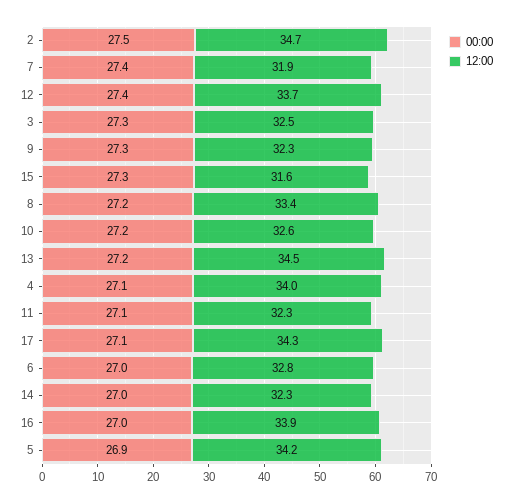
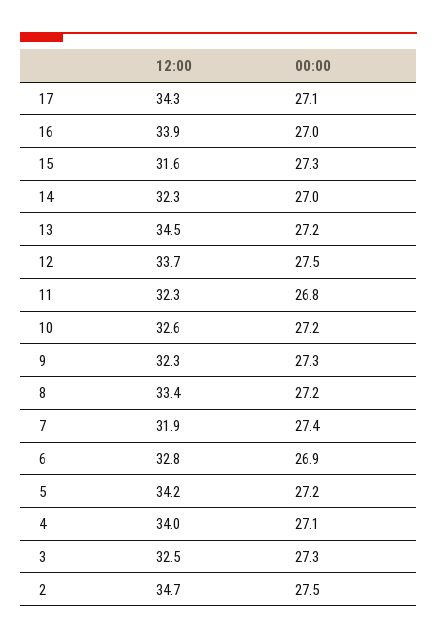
  {
    "00:00": {
      "2": 27.5,
      "7": 27.4,
-     "12": 27.4,
+     "12": 27.5,
      "3": 27.3,
      "9": 27.3,
      "15": 27.3,
      "8": 27.2,
      "10": 27.2,
      "13": 27.2,
      "4": 27.1,
-     "11": 27.1,
+     "11": 26.8,
      "17": 27.1,
-     "6": 27,
+     "6": 26.9,
      "14": 27,
      "16": 27,
-     "5": 26.9
+     "5": 27.2
    },
    "12:00": {
      "2": 34.7,
      "7": 31.9,
      "12": 33.7,
      "3": 32.5,
      "9": 32.3,
      "15": 31.6,
      "8": 33.4,
      "10": 32.6,
      "13": 34.5,
      "4": 34,
      "11": 32.3,
      "17": 34.3,
      "6": 32.8,
      "14": 32.3,
      "16": 33.9,
      "5": 34.2
    }
  }

